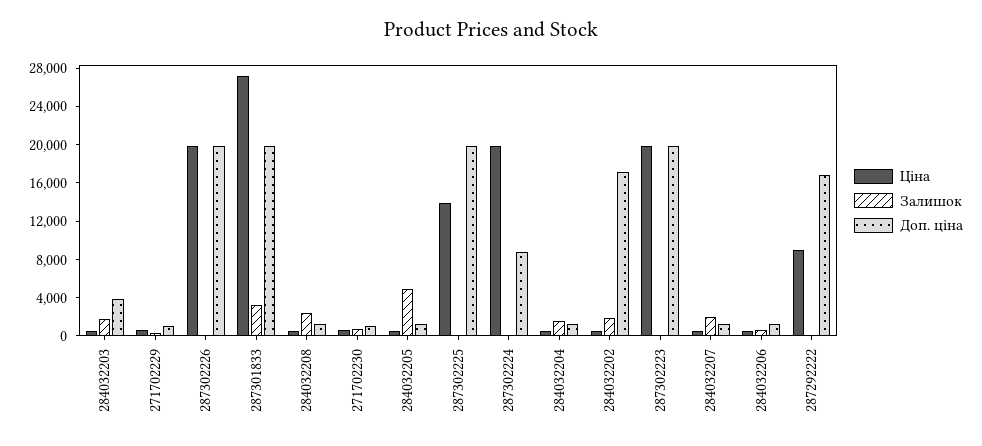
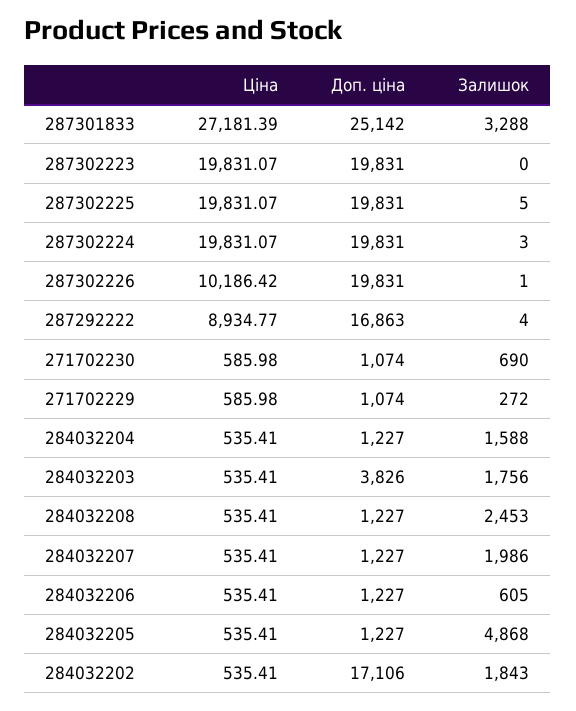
  {
    "Ціна": {
      "284032203": 535.41,
      "271702229": 585.98,
-     "287302226": 20000,
+     "287302226": 10186.42,
      "287301833": 27181.39,
      "284032208": 535.41,
      "271702230": 585.98,
      "284032205": 535.41,
-     "287302225": 14000,
+     "287302225": 19831.07,
      "287302224": 19831.07,
      "284032204": 535.41,
      "284032202": 535.41,
      "287302223": 19831.07,
      "284032207": 535.41,
      "284032206": 535.41,
      "287292222": 8934.77
    },
    "Залишок": {
      "284032203": 1756,
      "271702229": 272,
      "287302226": 1,
      "287301833": 3288,
      "284032208": 2453,
      "271702230": 690,
      "284032205": 4868,
      "287302225": 5,
      "287302224": 3,
      "284032204": 1588,
      "284032202": 1843,
      "287302223": 0,
      "284032207": 1986,
      "284032206": 605,
      "287292222": 4
    },
    "Доп. ціна": {
      "284032203": 3826,
      "271702229": 1074,
      "287302226": 19831,
-     "287301833": 20000,
+     "287301833": 25142,
      "284032208": 1227,
      "271702230": 1074,
      "284032205": 1227,
      "287302225": 19831,
-     "287302224": 9000,
+     "287302224": 19831,
      "284032204": 1227,
      "284032202": 17106,
      "287302223": 19831,
      "284032207": 1227,
      "284032206": 1227,
      "287292222": 16863
    }
  }

